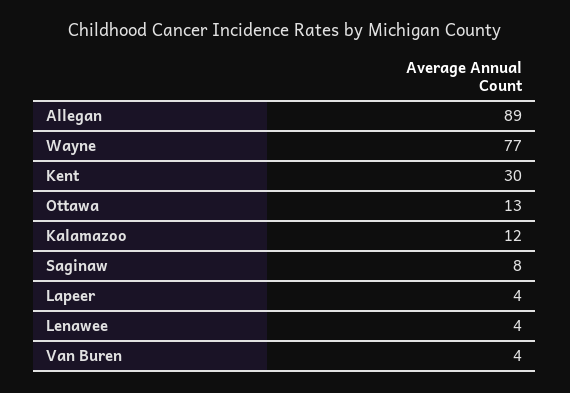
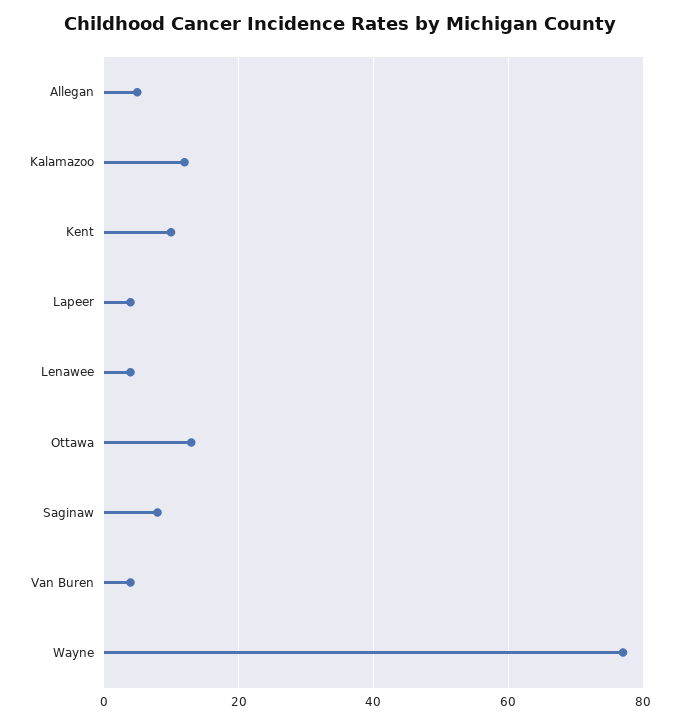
  {
-   "Allegan": 89,
+   "Allegan": 5,
    "Wayne": 77,
-   "Kent": 30,
+   "Kent": 10,
    "Ottawa": 13,
    "Kalamazoo": 12,
    "Saginaw": 8,
    "Lapeer": 4,
    "Lenawee": 4,
    "Van Buren": 4
  }

